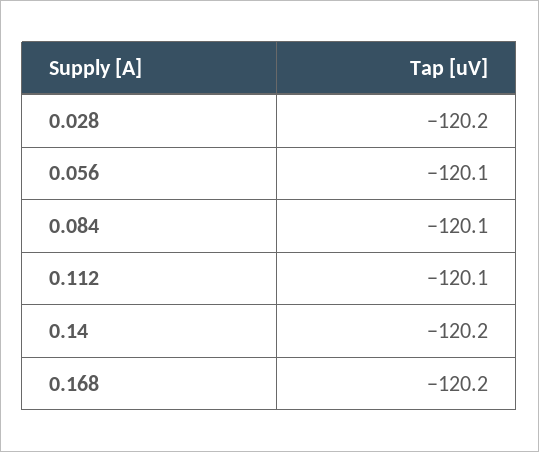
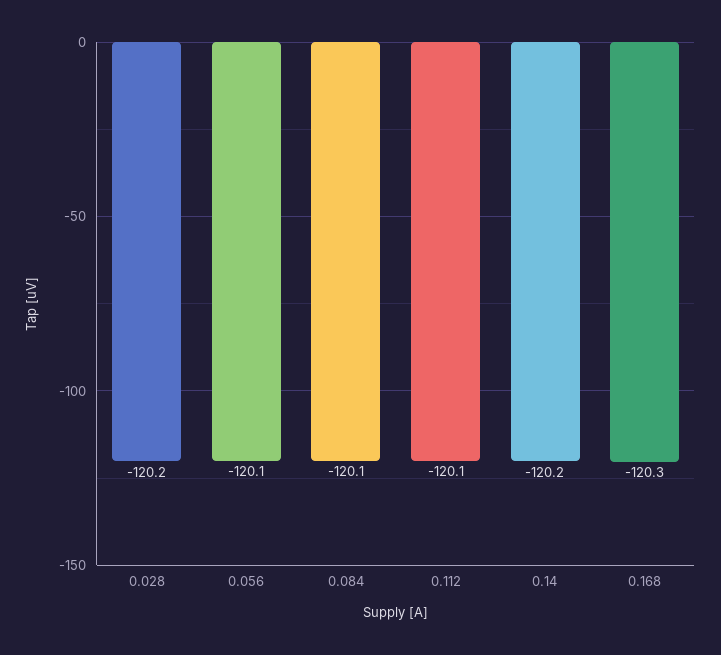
  {
    "0.028": -120.2,
    "0.056": -120.1,
    "0.084": -120.1,
    "0.112": -120.1,
    "0.14": -120.2,
-   "0.168": -120.2
+   "0.168": -120.3
  }

